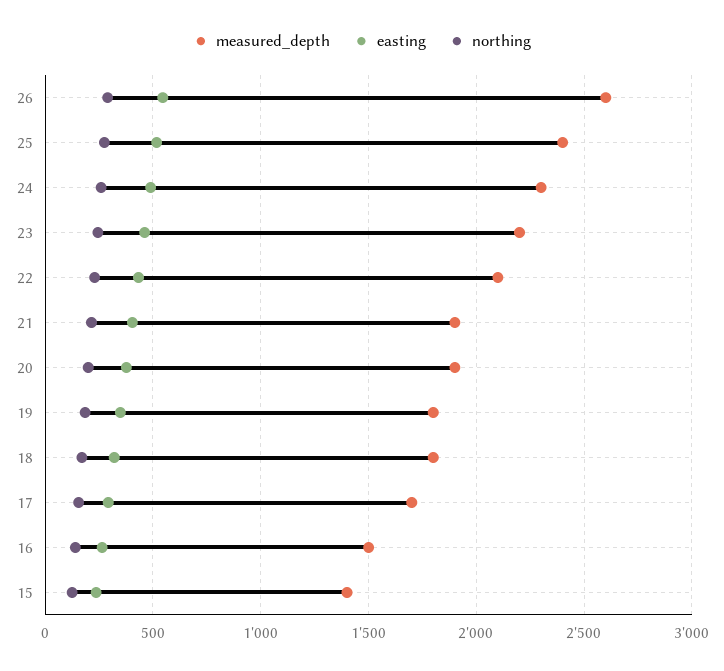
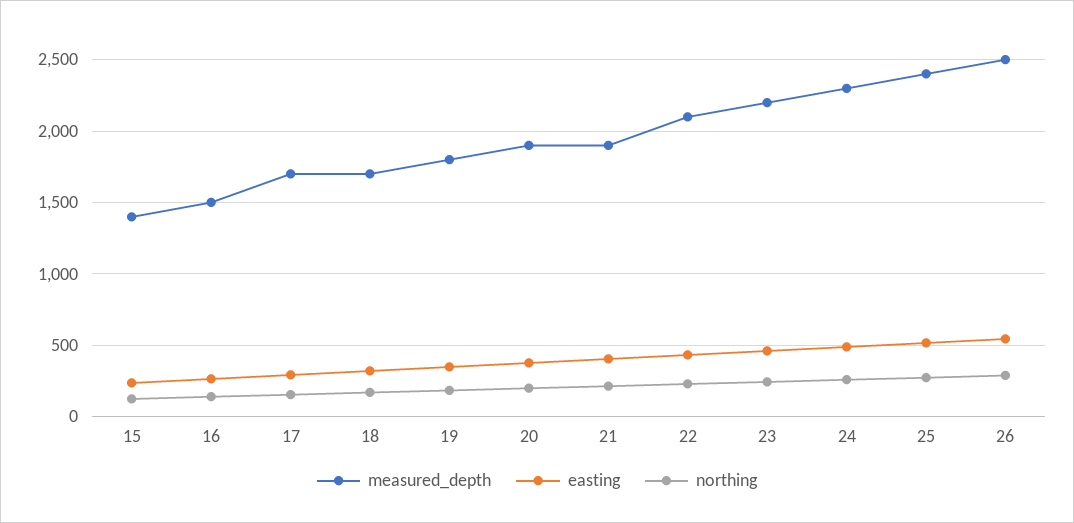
  {
    "measured_depth": {
-     "26": 2600,
+     "26": 2500,
      "25": 2400,
      "24": 2300,
      "23": 2200,
      "22": 2100,
      "21": 1900,
      "20": 1900,
      "19": 1800,
-     "18": 1800,
+     "18": 1700,
      "17": 1700,
      "16": 1500,
      "15": 1400
    },
    "easting": {
      "26": 550,
      "25": 500,
      "24": 500,
      "23": 450,
      "22": 450,
      "21": 400,
      "20": 400,
      "19": 350,
      "18": 300,
      "17": 300,
      "16": 250,
      "15": 250
    },
    "northing": {
      "26": 300,
      "25": 250,
      "24": 250,
      "23": 250,
      "22": 250,
      "21": 200,
      "20": 200,
      "19": 200,
      "18": 150,
      "17": 150,
      "16": 150,
      "15": 150
    }
  }

